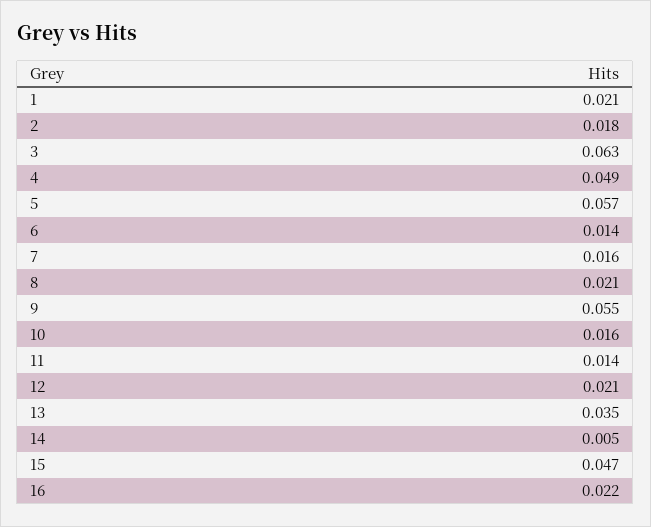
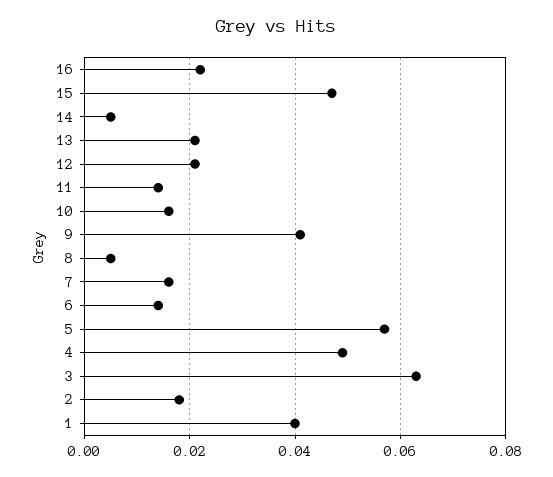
  {
-   "1": 0.021,
+   "1": 0.04,
    "2": 0.018,
    "3": 0.063,
    "4": 0.049,
    "5": 0.057,
    "6": 0.014,
    "7": 0.016,
-   "8": 0.021,
+   "8": 0.005,
-   "9": 0.055,
+   "9": 0.04,
    "10": 0.016,
    "11": 0.014,
    "12": 0.021,
-   "13": 0.035,
+   "13": 0.02,
    "14": 0.005,
    "15": 0.047,
    "16": 0.022
  }

